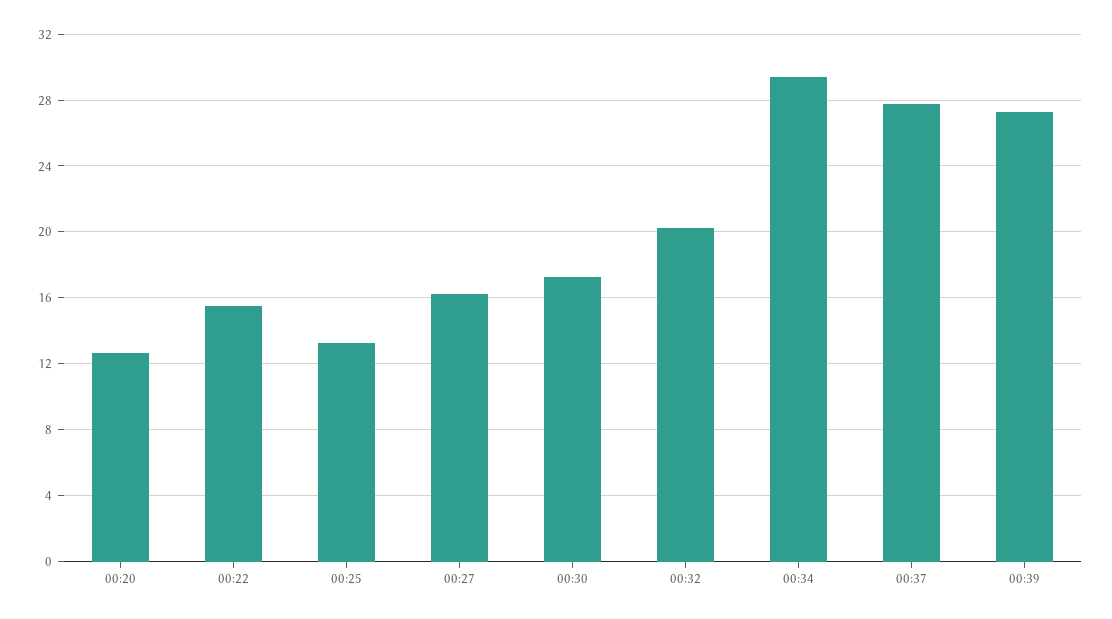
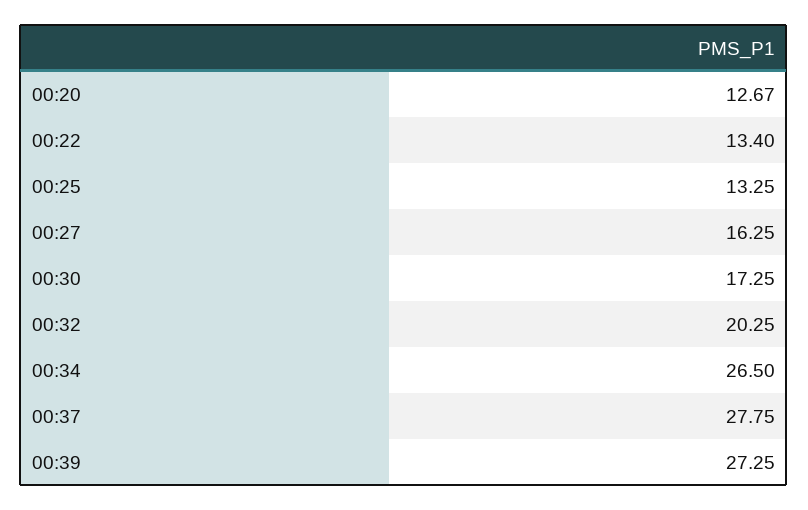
  {
    "00:20": 12.67,
-   "00:22": 15.5,
+   "00:22": 13.4,
    "00:25": 13.25,
    "00:27": 16.25,
    "00:30": 17.25,
    "00:32": 20.25,
-   "00:34": 29.5,
+   "00:34": 26.5,
    "00:37": 27.75,
    "00:39": 27.25
  }

